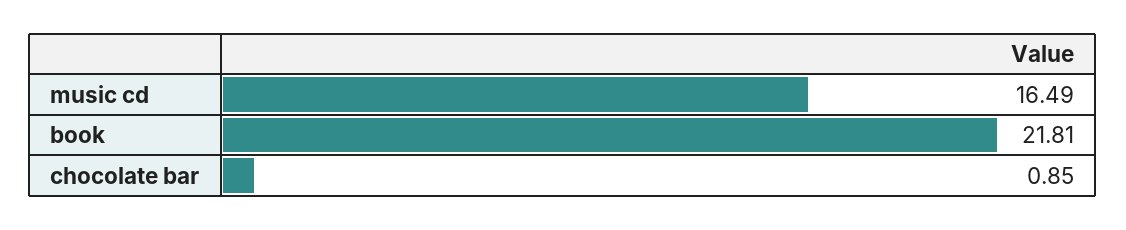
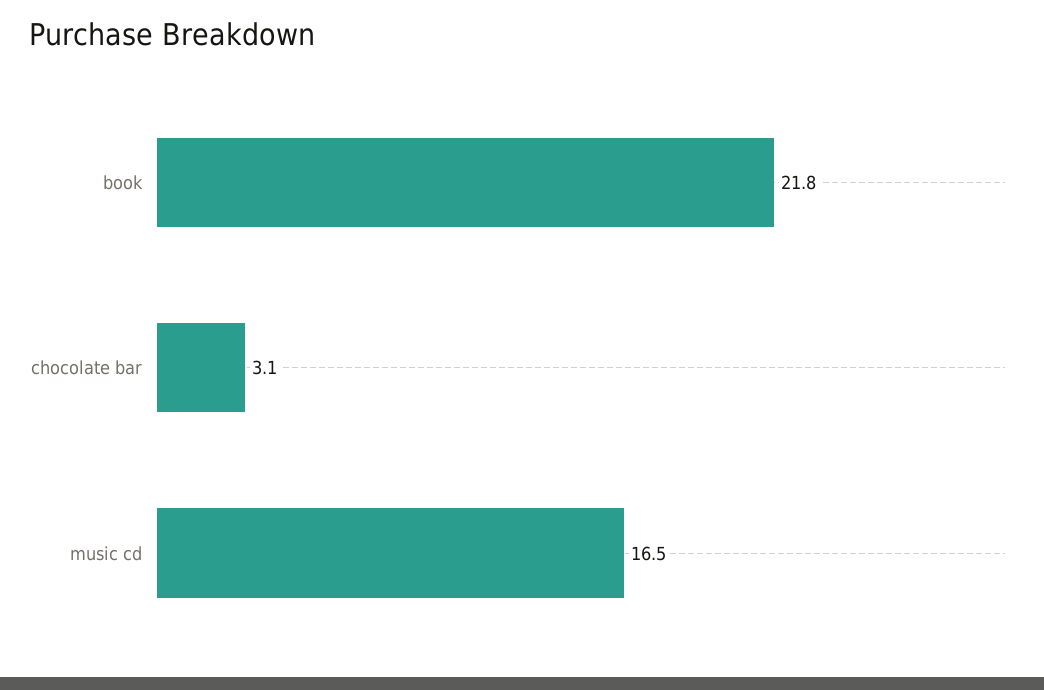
  {
    "music cd": 16.49,
    "book": 21.81,
-   "chocolate bar": 0.85
+   "chocolate bar": 3.1
  }

